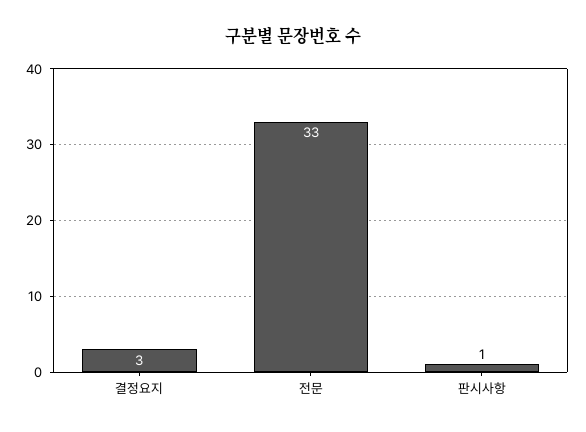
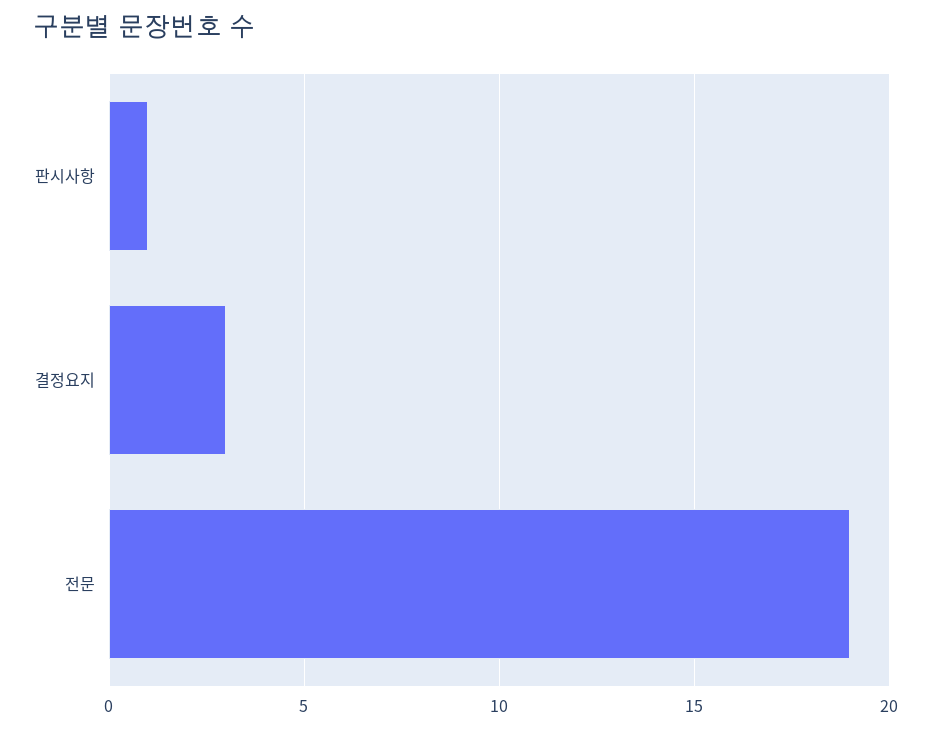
  {
    "결정요지": 3,
-   "전문": 33,
+   "전문": 19,
    "판시사항": 1
  }

